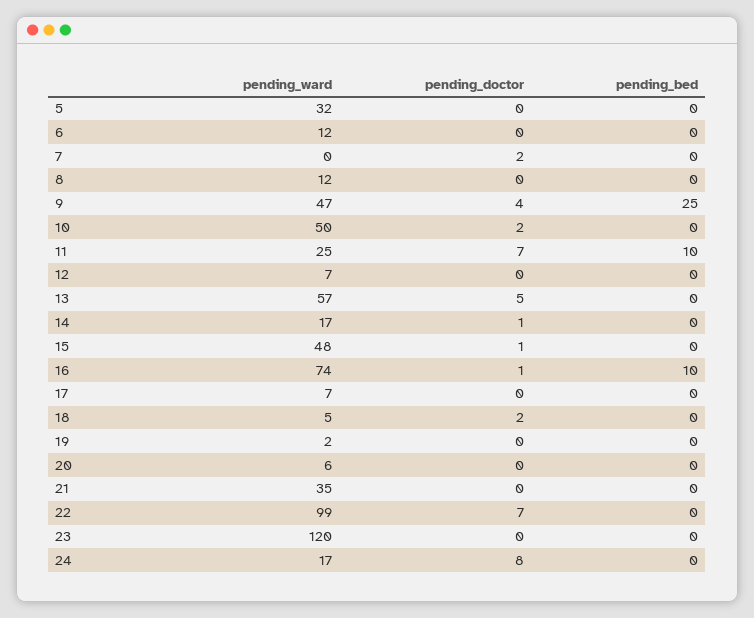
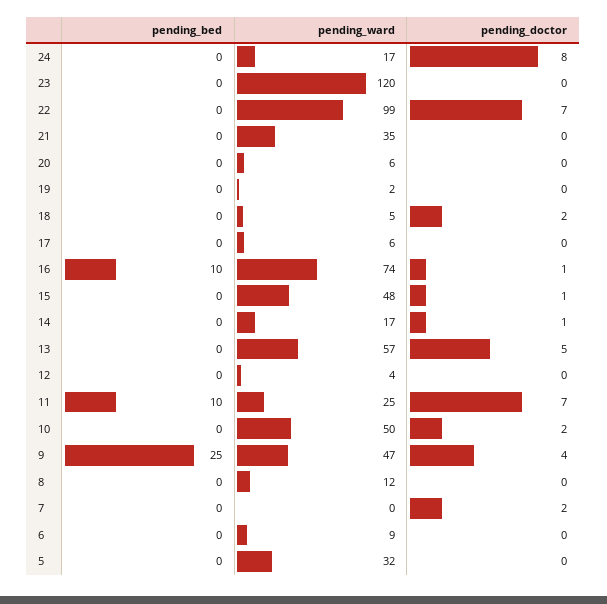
  {
    "pending_ward": {
      "5": 32,
-     "6": 12,
+     "6": 9,
      "7": 0,
      "8": 12,
      "9": 47,
      "10": 50,
      "11": 25,
-     "12": 7,
+     "12": 4,
      "13": 57,
      "14": 17,
      "15": 48,
      "16": 74,
-     "17": 7,
+     "17": 6,
      "18": 5,
      "19": 2,
      "20": 6,
      "21": 35,
      "22": 99,
      "23": 120,
      "24": 17
    },
    "pending_doctor": {
      "5": 0,
      "6": 0,
      "7": 2,
      "8": 0,
      "9": 4,
      "10": 2,
      "11": 7,
      "12": 0,
      "13": 5,
      "14": 1,
      "15": 1,
      "16": 1,
      "17": 0,
      "18": 2,
      "19": 0,
      "20": 0,
      "21": 0,
      "22": 7,
      "23": 0,
      "24": 8
    },
    "pending_bed": {
      "5": 0,
      "6": 0,
      "7": 0,
      "8": 0,
      "9": 25,
      "10": 0,
      "11": 10,
      "12": 0,
      "13": 0,
      "14": 0,
      "15": 0,
      "16": 10,
      "17": 0,
      "18": 0,
      "19": 0,
      "20": 0,
      "21": 0,
      "22": 0,
      "23": 0,
      "24": 0
    }
  }

